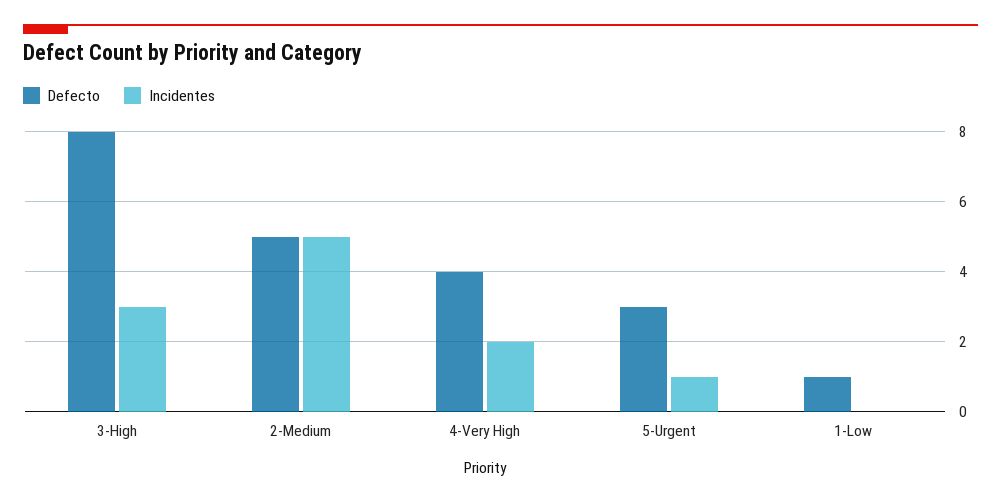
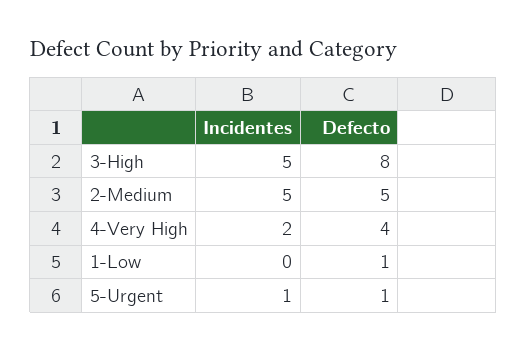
  {
    "Defecto": {
      "3-High": 8,
      "2-Medium": 5,
      "4-Very High": 4,
-     "5-Urgent": 3,
+     "5-Urgent": 1,
      "1-Low": 1
    },
    "Incidentes": {
-     "3-High": 3,
+     "3-High": 5,
      "2-Medium": 5,
      "4-Very High": 2,
      "5-Urgent": 1,
      "1-Low": 0
    }
  }

